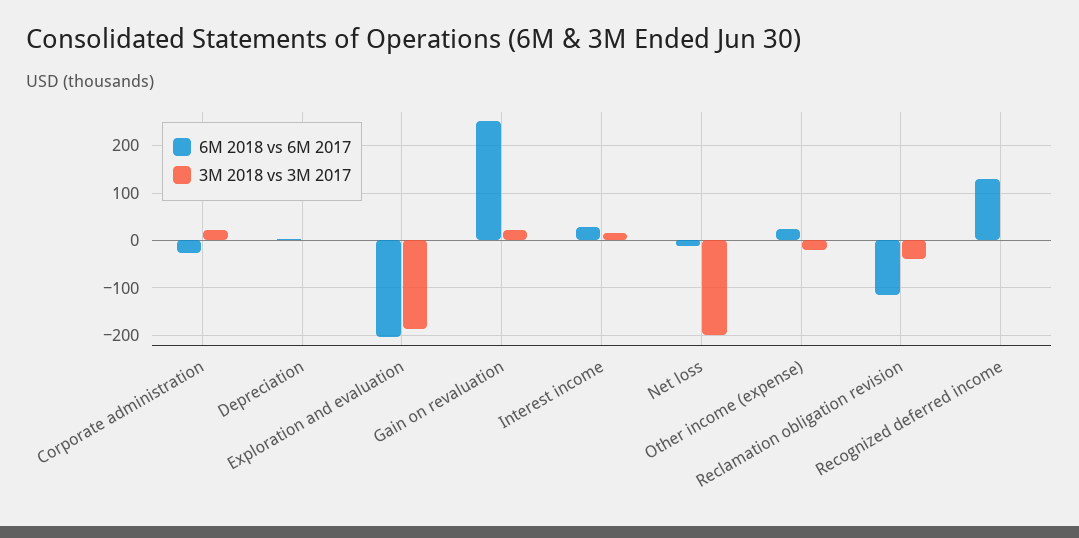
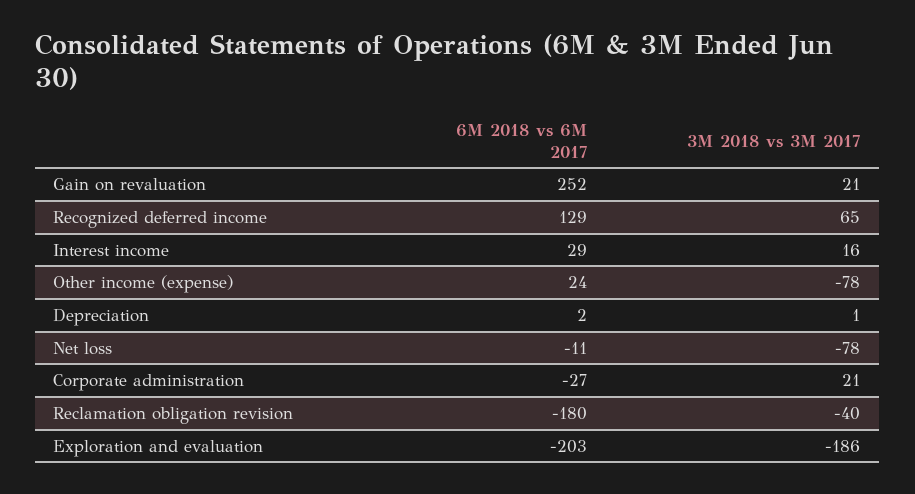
  {
    "6M 2018 vs 6M 2017": {
      "Corporate administration": -27,
      "Depreciation": 2,
      "Exploration and evaluation": -203,
      "Gain on revaluation": 252,
      "Interest income": 29,
      "Net loss": -11,
      "Other income (expense)": 24,
-     "Reclamation obligation revision": -120,
+     "Reclamation obligation revision": -180,
      "Recognized deferred income": 129
    },
    "3M 2018 vs 3M 2017": {
      "Corporate administration": 21,
      "Depreciation": 1,
      "Exploration and evaluation": -186,
      "Gain on revaluation": 21,
      "Interest income": 16,
-     "Net loss": -200,
+     "Net loss": -78,
-     "Other income (expense)": -20,
+     "Other income (expense)": -78,
      "Reclamation obligation revision": -40,
-     "Recognized deferred income": 0
+     "Recognized deferred income": 65
    }
  }

